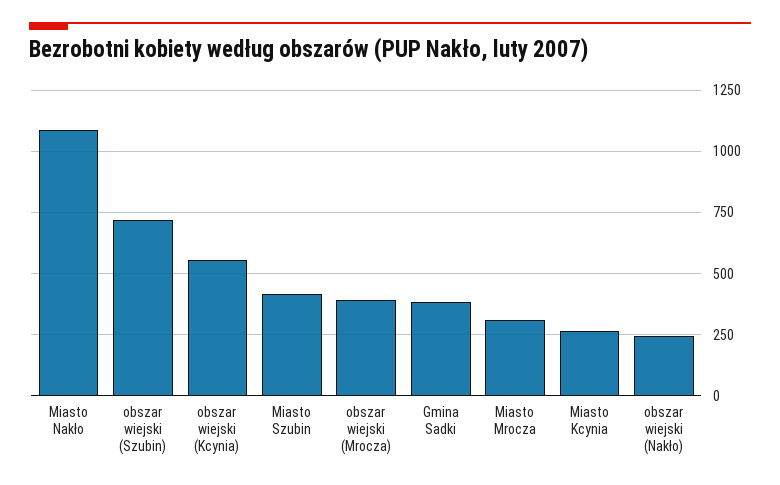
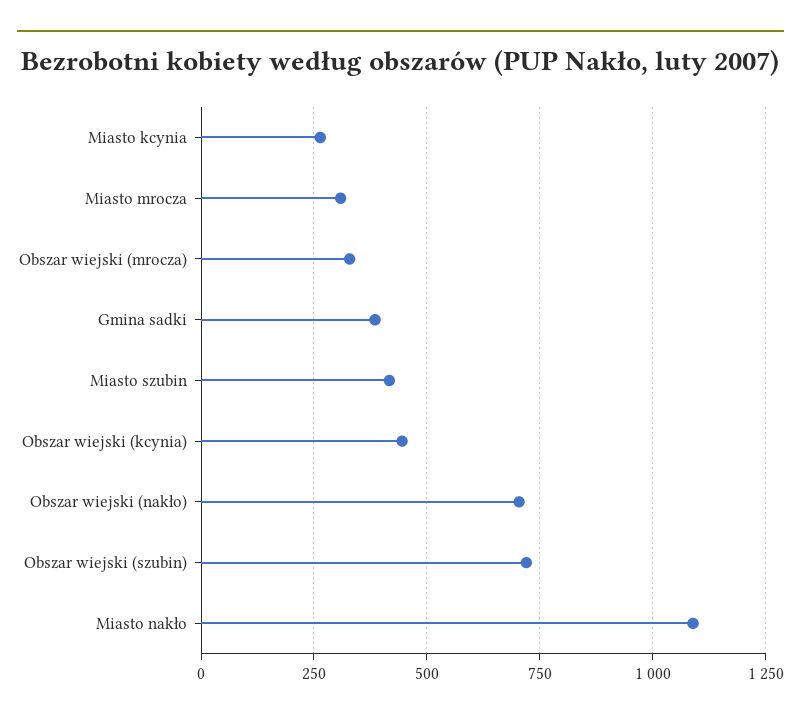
  {
    "Miasto Nakło": 1100,
    "obszar wiejski (Szubin)": 725,
-   "obszar wiejski (Kcynia)": 550,
+   "obszar wiejski (Kcynia)": 450,
    "Miasto Szubin": 425,
-   "obszar wiejski (Mrocza)": 400,
+   "obszar wiejski (Mrocza)": 325,
    "Gmina Sadki": 375,
    "Miasto Mrocza": 300,
    "Miasto Kcynia": 275,
-   "obszar wiejski (Nakło)": 250
+   "obszar wiejski (Nakło)": 700
  }

